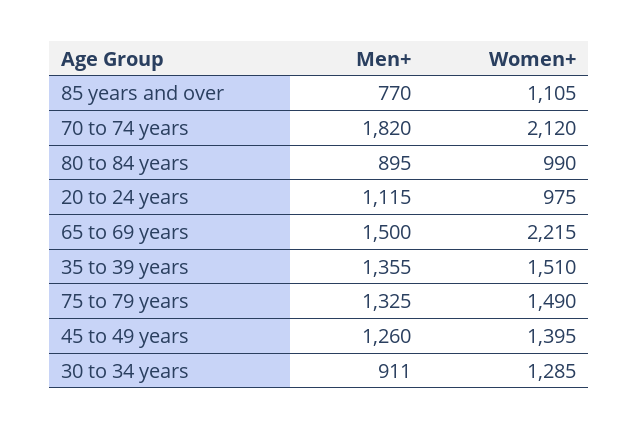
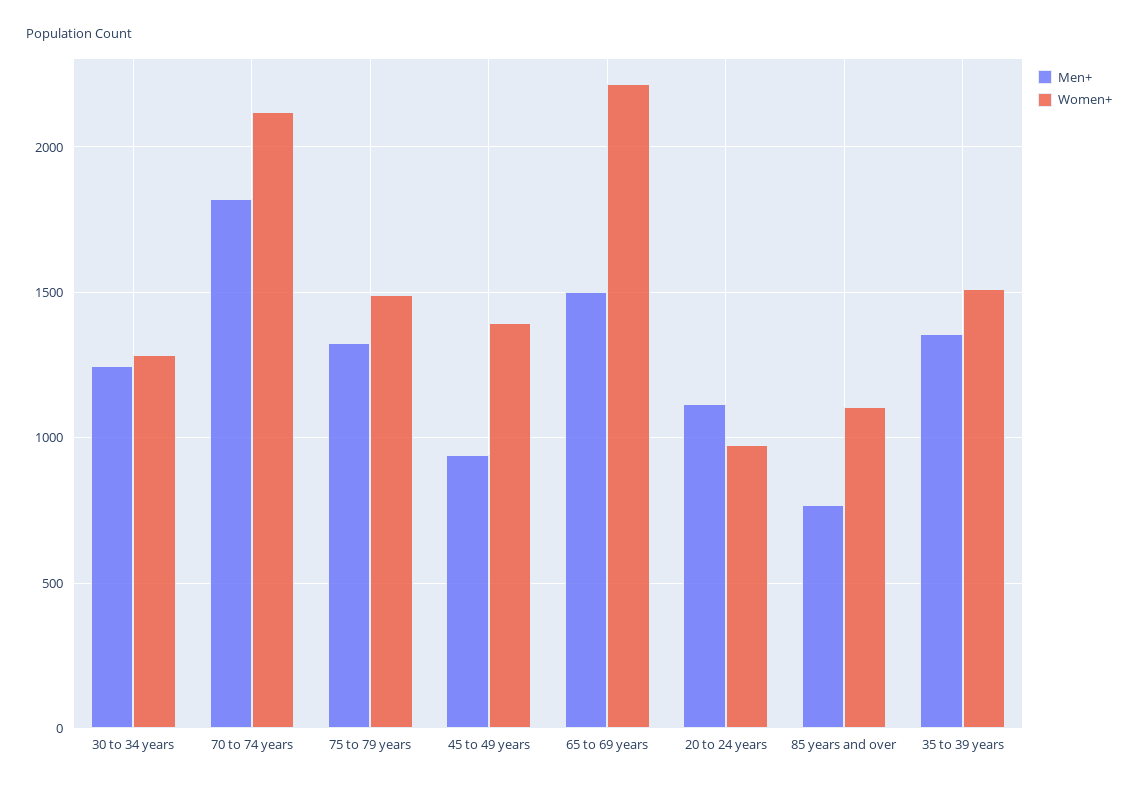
  {
    "Men+": {
      "85 years and over": 770,
      "70 to 74 years": 1820,
-     "80 to 84 years": 895,
      "20 to 24 years": 1115,
      "65 to 69 years": 1500,
      "35 to 39 years": 1355,
      "75 to 79 years": 1325,
-     "45 to 49 years": 1260,
+     "45 to 49 years": 950,
-     "30 to 34 years": 911
+     "30 to 34 years": 1250
    },
    "Women+": {
      "85 years and over": 1105,
      "70 to 74 years": 2120,
-     "80 to 84 years": 990,
      "20 to 24 years": 975,
      "65 to 69 years": 2215,
      "35 to 39 years": 1510,
      "75 to 79 years": 1490,
      "45 to 49 years": 1395,
      "30 to 34 years": 1285
    }
  }

